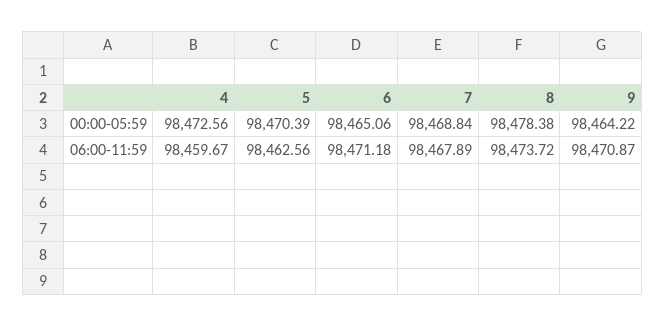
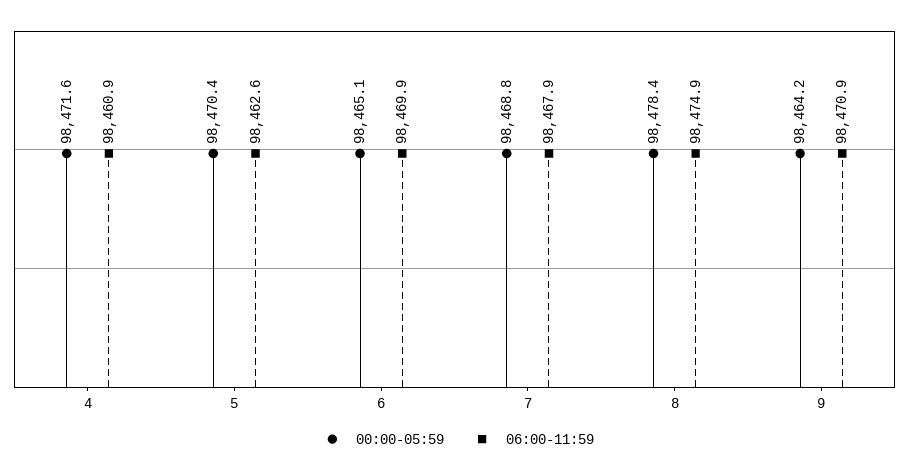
  {
    "00:00-05:59": {
-     "4": 98472.56,
+     "4": 98471.6,
      "5": 98470.39,
      "6": 98465.06,
      "7": 98468.84,
      "8": 98478.38,
      "9": 98464.22
    },
    "06:00-11:59": {
-     "4": 98459.67,
+     "4": 98460.9,
      "5": 98462.56,
-     "6": 98471.18,
+     "6": 98469.9,
      "7": 98467.89,
-     "8": 98473.72,
+     "8": 98474.9,
      "9": 98470.87
    }
  }

